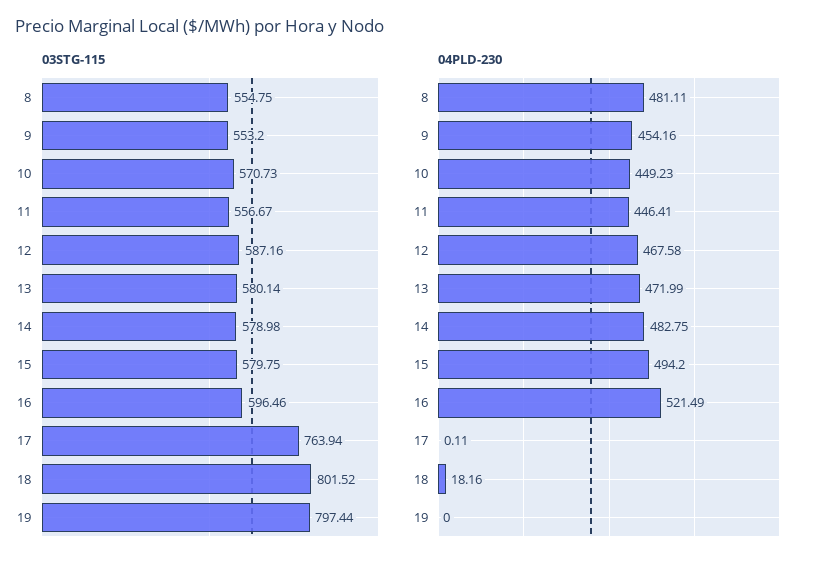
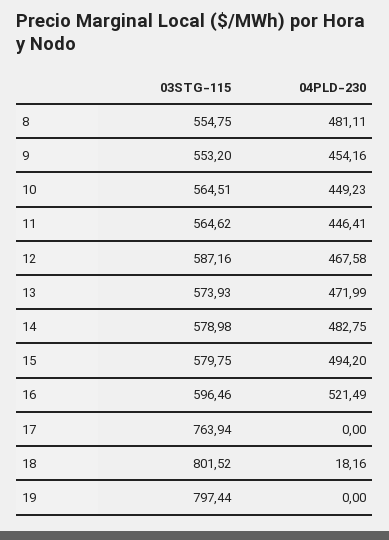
  {
    "03STG-115": {
      "8": 554.75,
      "9": 553.2,
-     "10": 570.73,
+     "10": 564.51,
-     "11": 556.67,
+     "11": 564.62,
      "12": 587.16,
-     "13": 580.14,
+     "13": 573.93,
      "14": 578.98,
      "15": 579.75,
      "16": 596.46,
      "17": 763.94,
      "18": 801.52,
      "19": 797.44
    },
    "04PLD-230": {
      "8": 481.11,
      "9": 454.16,
      "10": 449.23,
      "11": 446.41,
      "12": 467.58,
      "13": 471.99,
      "14": 482.75,
      "15": 494.2,
      "16": 521.49,
-     "17": 0.11,
+     "17": 0,
      "18": 18.16,
      "19": 0
    }
  }

